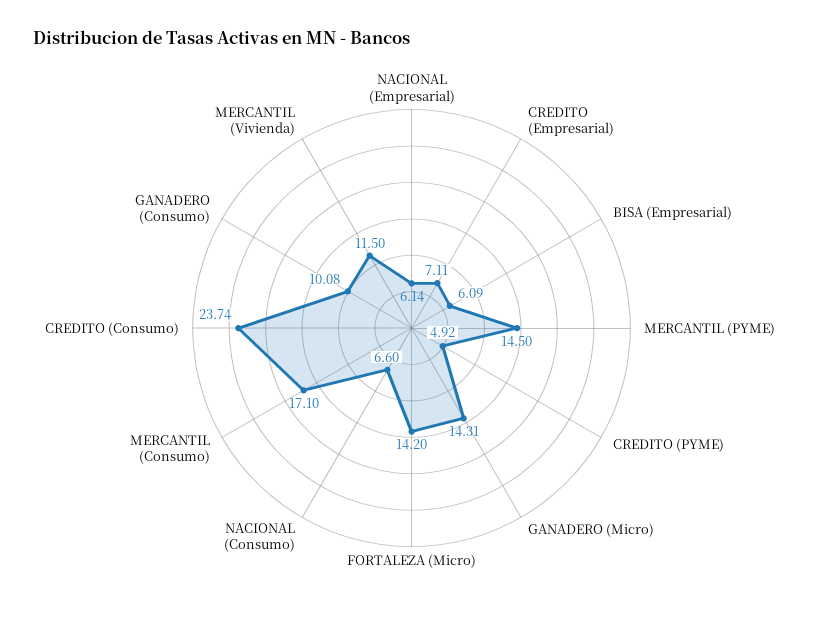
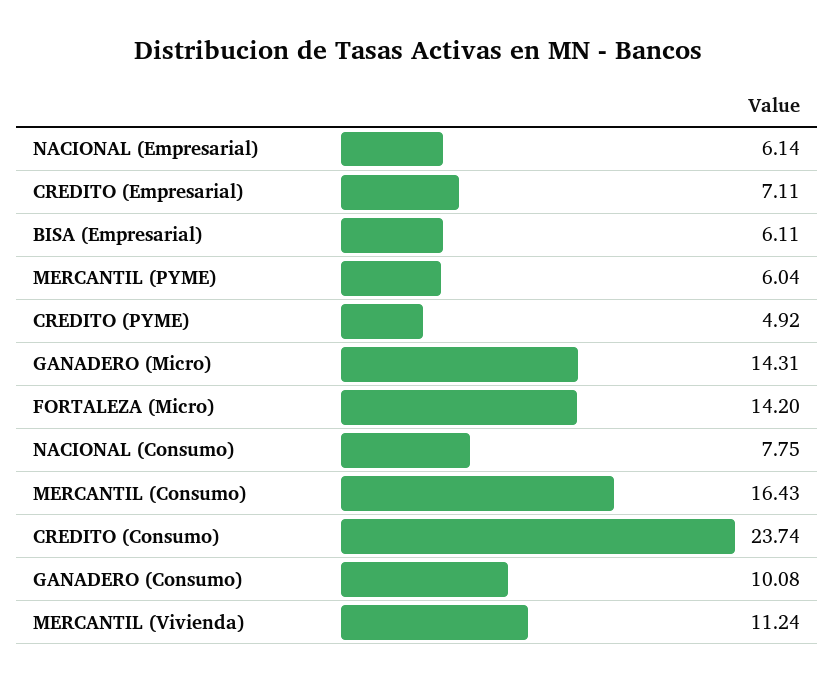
  {
    "NACIONAL (Empresarial)": 6.14,
    "CREDITO (Empresarial)": 7.11,
-   "BISA (Empresarial)": 6.09,
+   "BISA (Empresarial)": 6.11,
-   "MERCANTIL (PYME)": 14.5,
+   "MERCANTIL (PYME)": 6.04,
    "CREDITO (PYME)": 4.92,
    "GANADERO (Micro)": 14.31,
    "FORTALEZA (Micro)": 14.2,
-   "NACIONAL (Consumo)": 6.6,
+   "NACIONAL (Consumo)": 7.75,
-   "MERCANTIL (Consumo)": 17.1,
+   "MERCANTIL (Consumo)": 16.43,
    "CREDITO (Consumo)": 23.74,
    "GANADERO (Consumo)": 10.08,
-   "MERCANTIL (Vivienda)": 11.5
+   "MERCANTIL (Vivienda)": 11.24
  }

